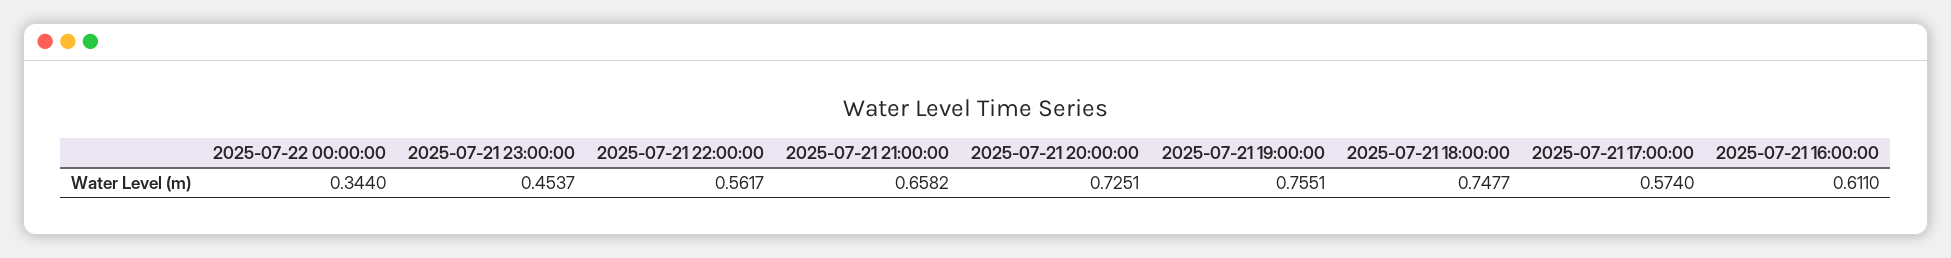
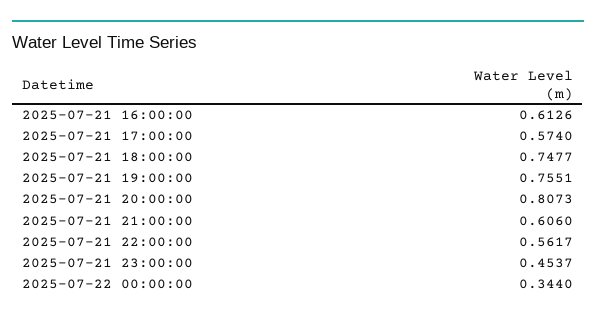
  {
    "2025-07-22 00:00:00": 0.344,
    "2025-07-21 23:00:00": 0.4537,
    "2025-07-21 22:00:00": 0.5617,
-   "2025-07-21 21:00:00": 0.6582,
+   "2025-07-21 21:00:00": 0.606,
-   "2025-07-21 20:00:00": 0.7251,
+   "2025-07-21 20:00:00": 0.8073,
    "2025-07-21 19:00:00": 0.7551,
    "2025-07-21 18:00:00": 0.7477,
    "2025-07-21 17:00:00": 0.574,
-   "2025-07-21 16:00:00": 0.611
+   "2025-07-21 16:00:00": 0.6126
  }

